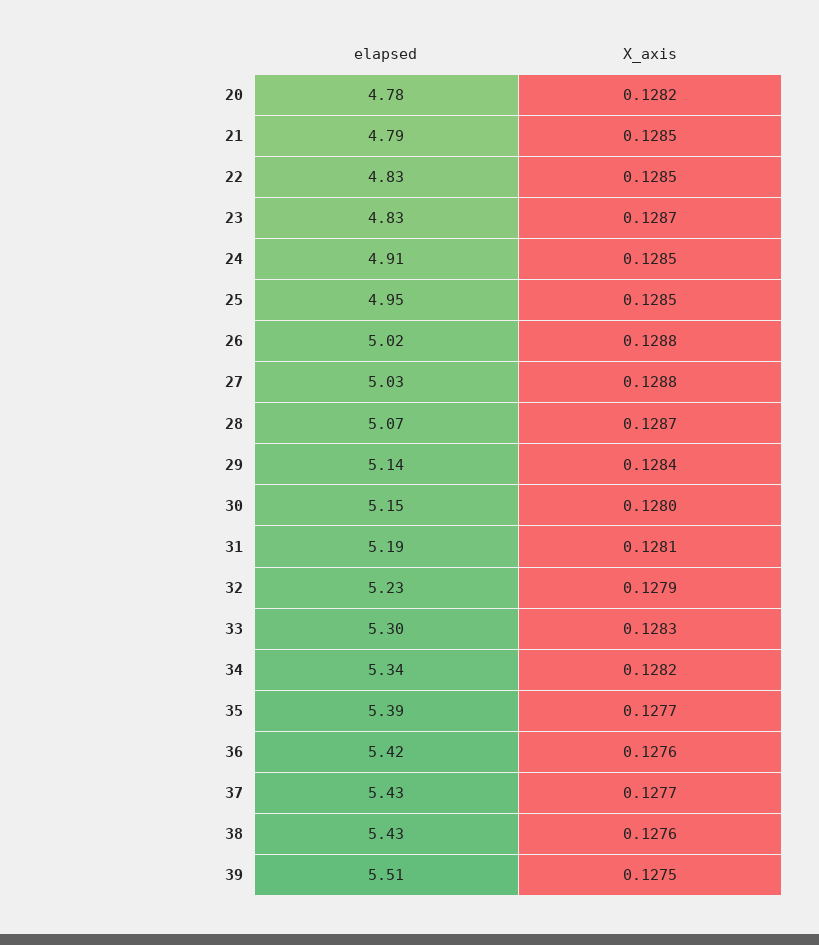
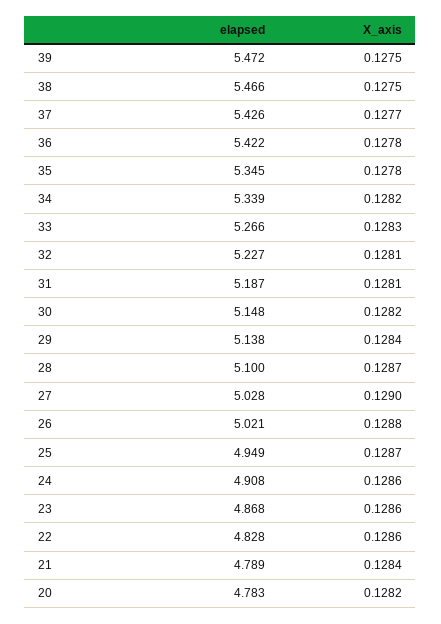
  {
    "elapsed": {
      "20": 4.783,
      "21": 4.789,
      "22": 4.828,
-     "23": 4.83,
+     "23": 4.868,
      "24": 4.908,
      "25": 4.949,
      "26": 5.021,
      "27": 5.028,
-     "28": 5.07,
+     "28": 5.1,
      "29": 5.138,
      "30": 5.148,
      "31": 5.187,
      "32": 5.227,
-     "33": 5.3,
+     "33": 5.266,
      "34": 5.339,
-     "35": 5.39,
+     "35": 5.345,
      "36": 5.422,
      "37": 5.426,
-     "38": 5.43,
+     "38": 5.466,
-     "39": 5.51
+     "39": 5.472
    },
    "X_axis": {
      "20": 0.1282,
-     "21": 0.1285,
+     "21": 0.1284,
-     "22": 0.1285,
+     "22": 0.1286,
-     "23": 0.1287,
+     "23": 0.1286,
-     "24": 0.1285,
+     "24": 0.1286,
-     "25": 0.1285,
+     "25": 0.1287,
      "26": 0.1288,
-     "27": 0.1288,
+     "27": 0.129,
      "28": 0.1287,
      "29": 0.1284,
-     "30": 0.128,
+     "30": 0.1282,
      "31": 0.1281,
-     "32": 0.1279,
+     "32": 0.1281,
      "33": 0.1283,
      "34": 0.1282,
-     "35": 0.1277,
+     "35": 0.1278,
-     "36": 0.1276,
+     "36": 0.1278,
      "37": 0.1277,
-     "38": 0.1276,
+     "38": 0.1275,
      "39": 0.1275
    }
  }

